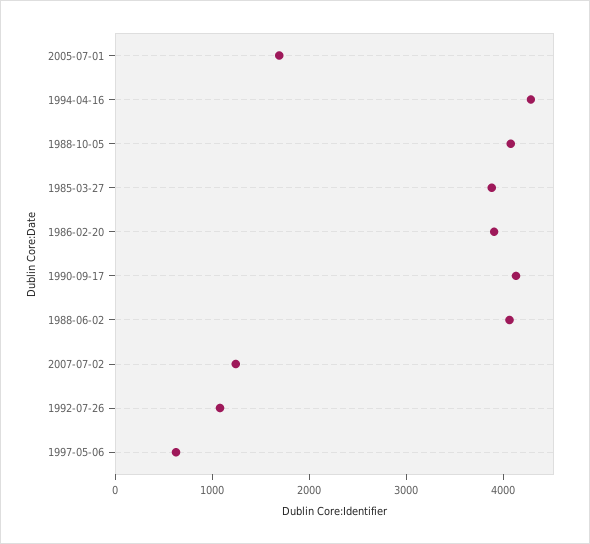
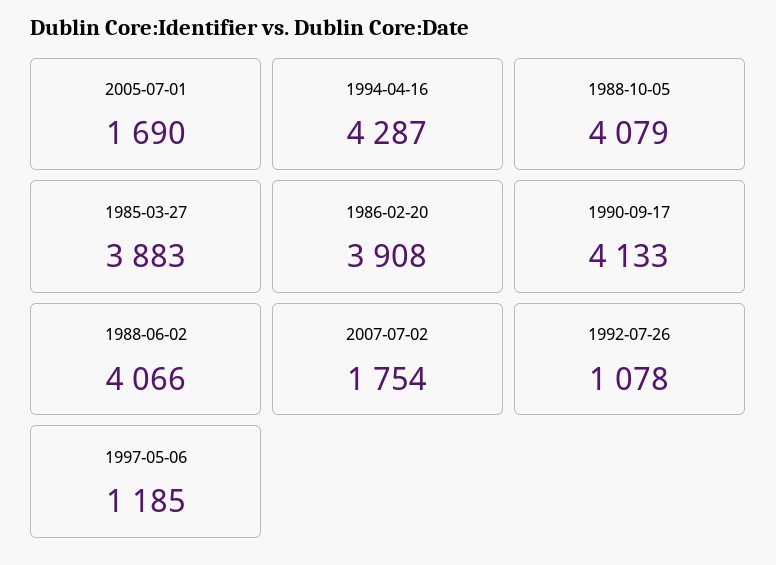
  {
    "2005-07-01": 1690,
    "1994-04-16": 4287,
    "1988-10-05": 4079,
    "1985-03-27": 3883,
    "1986-02-20": 3908,
    "1990-09-17": 4133,
    "1988-06-02": 4066,
-   "2007-07-02": 1200,
+   "2007-07-02": 1754,
    "1992-07-26": 1078,
-   "1997-05-06": 600
+   "1997-05-06": 1185
  }

